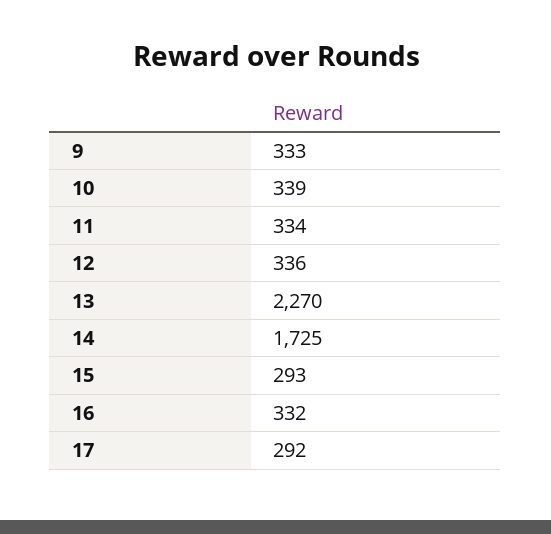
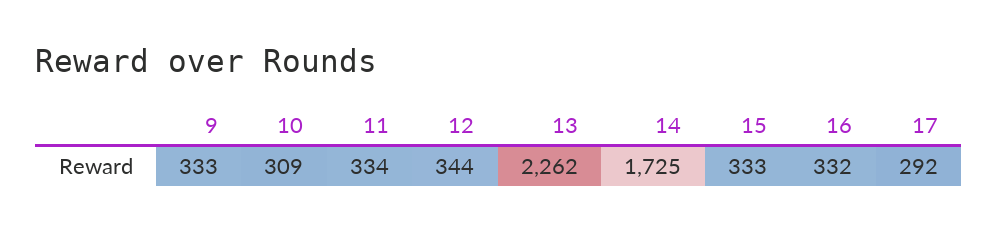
  {
    "9": 333,
-   "10": 339,
+   "10": 309,
    "11": 334,
-   "12": 336,
+   "12": 344,
-   "13": 2270,
+   "13": 2262,
    "14": 1725,
-   "15": 293,
+   "15": 333,
    "16": 332,
    "17": 292
  }

